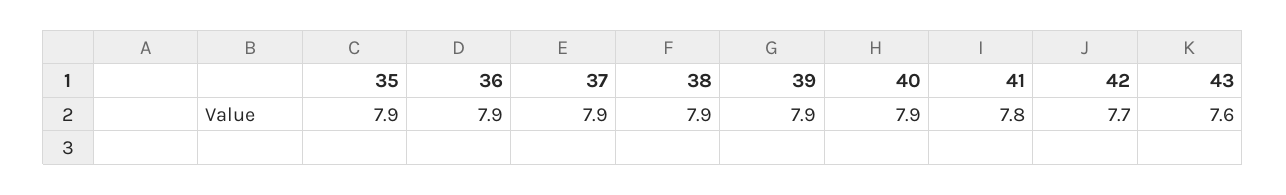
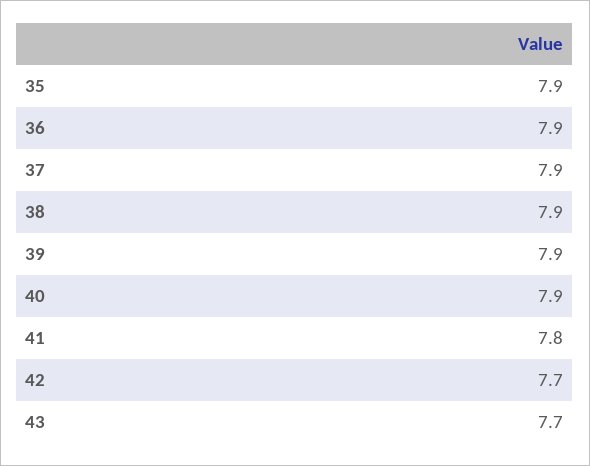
  {
    "35": 7.9,
    "36": 7.9,
    "37": 7.9,
    "38": 7.9,
    "39": 7.9,
    "40": 7.9,
    "41": 7.8,
    "42": 7.7,
-   "43": 7.6
+   "43": 7.7
  }

